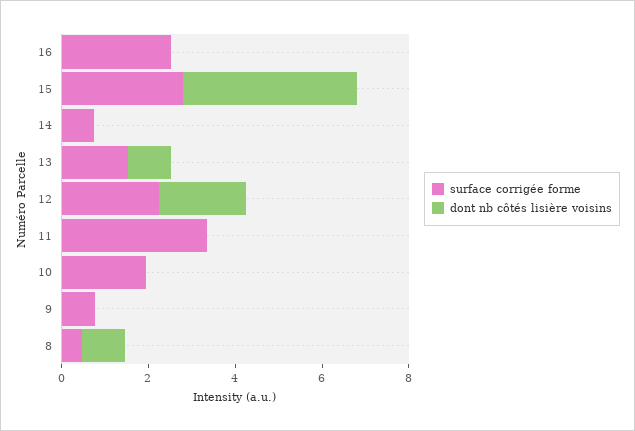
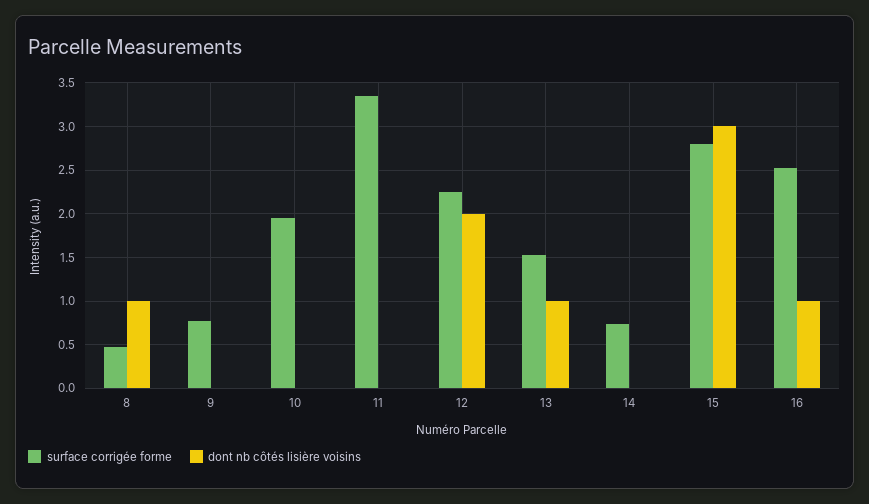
  {
    "surface corrigée forme": {
      "16": 2.5,
      "15": 2.8,
      "14": 0.7,
      "13": 1.5,
      "12": 2.2,
      "11": 3.4,
      "10": 2,
      "9": 0.8,
      "8": 0.5
    },
    "dont nb côtés lisière voisins": {
-     "16": 0,
+     "16": 1,
-     "15": 4,
+     "15": 3,
      "14": 0,
      "13": 1,
      "12": 2,
      "11": 0,
      "10": 0,
      "9": 0,
      "8": 1
    }
  }

